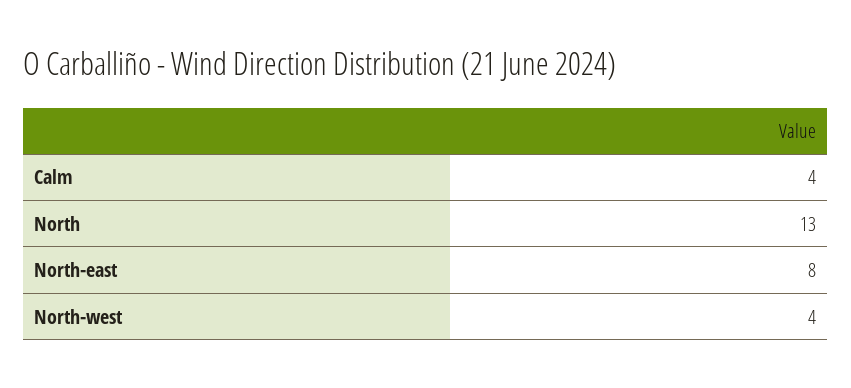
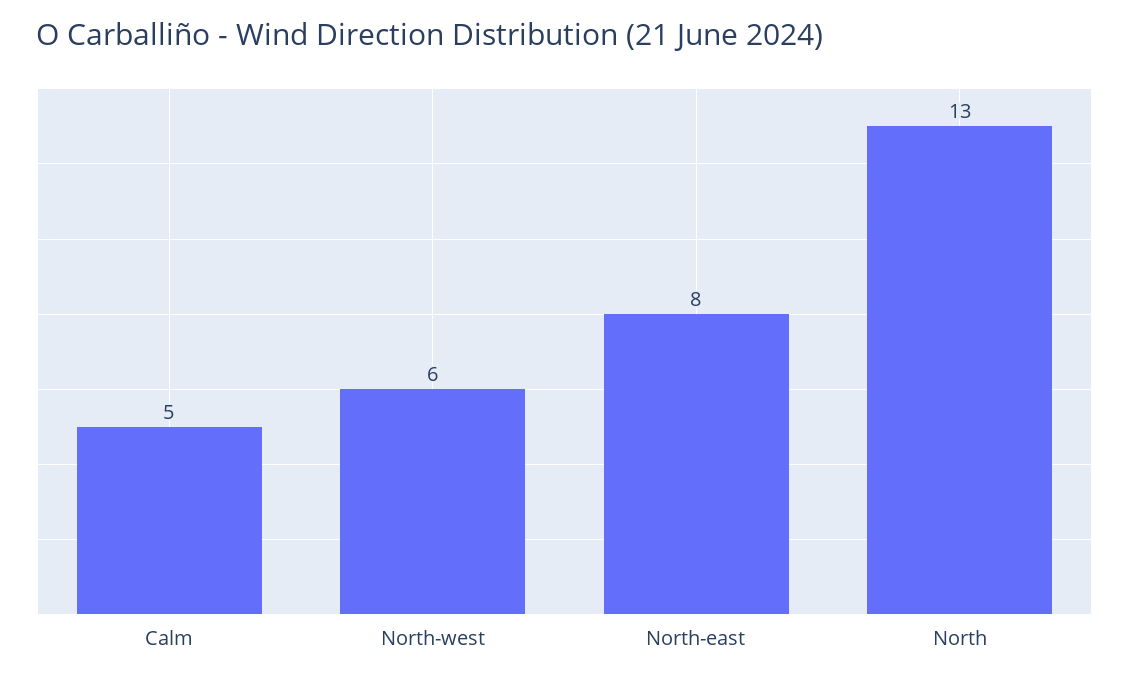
  {
-   "Calm": 4,
+   "Calm": 5,
    "North": 13,
    "North-east": 8,
-   "North-west": 4
+   "North-west": 6
  }

